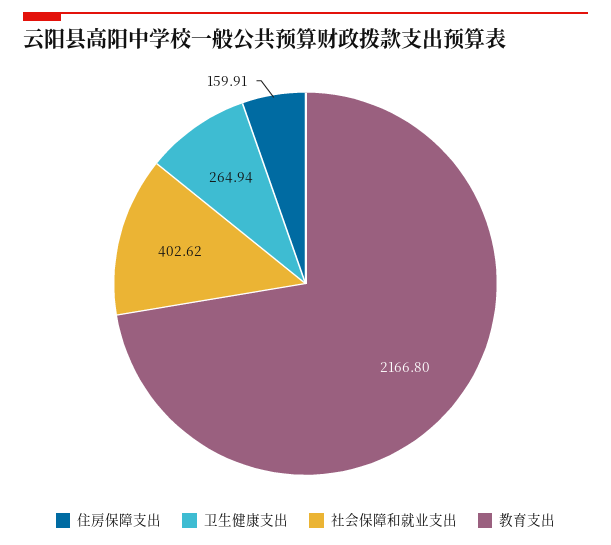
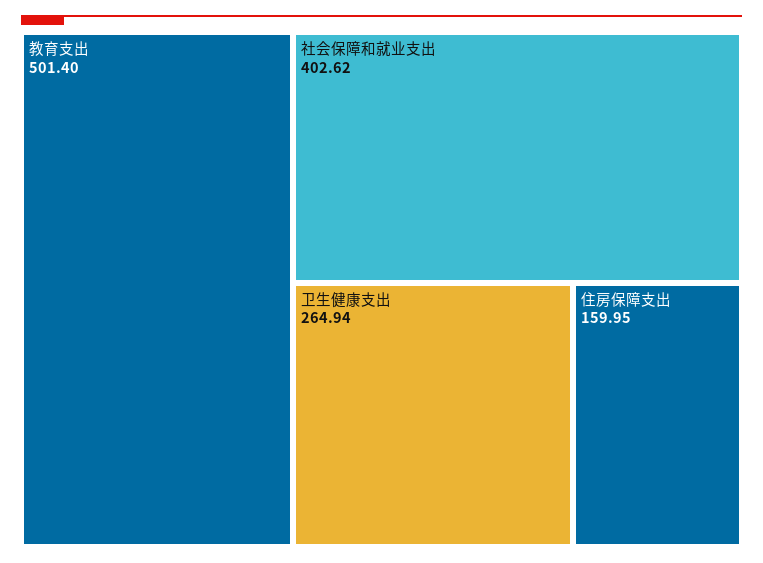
  {
-   "住房保障支出": 159.91,
+   "住房保障支出": 159.95,
    "卫生健康支出": 264.94,
    "社会保障和就业支出": 402.62,
-   "教育支出": 2166.8
+   "教育支出": 501.4
  }

